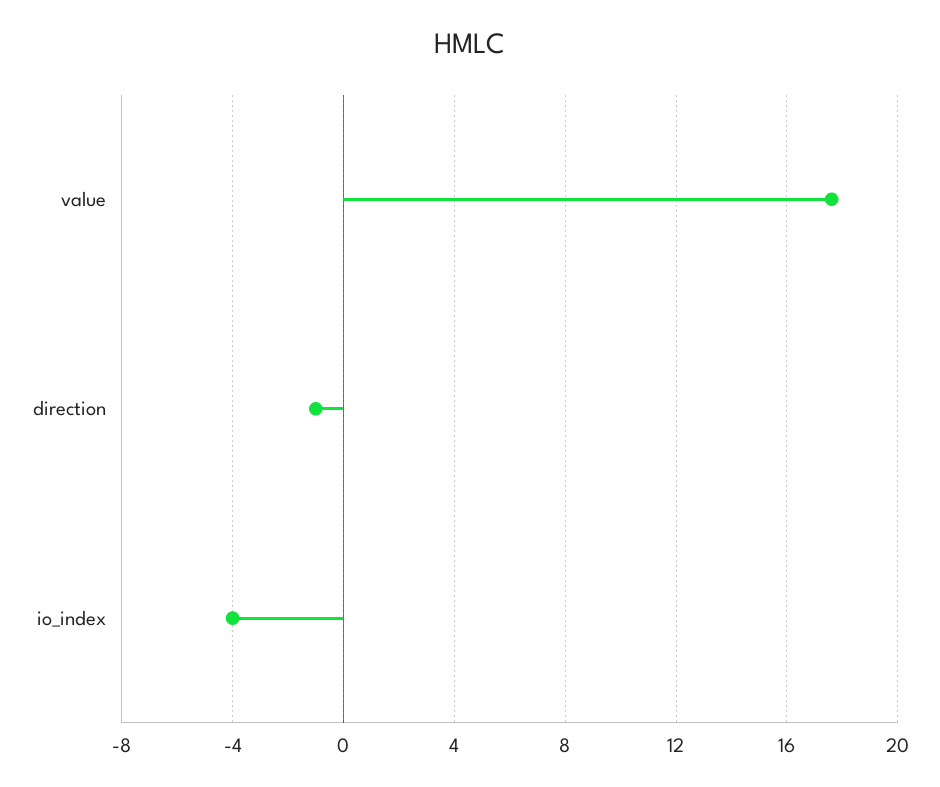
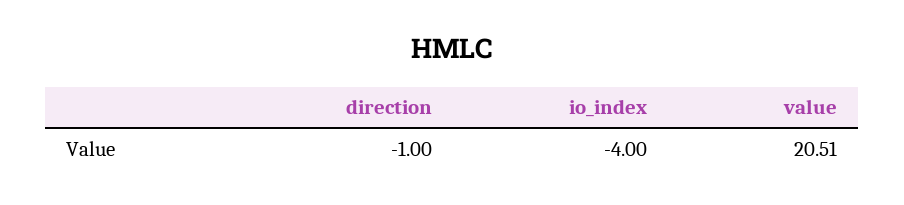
  {
-   "value": 17.5,
+   "value": 20.51,
    "direction": -1,
    "io_index": -4
  }

